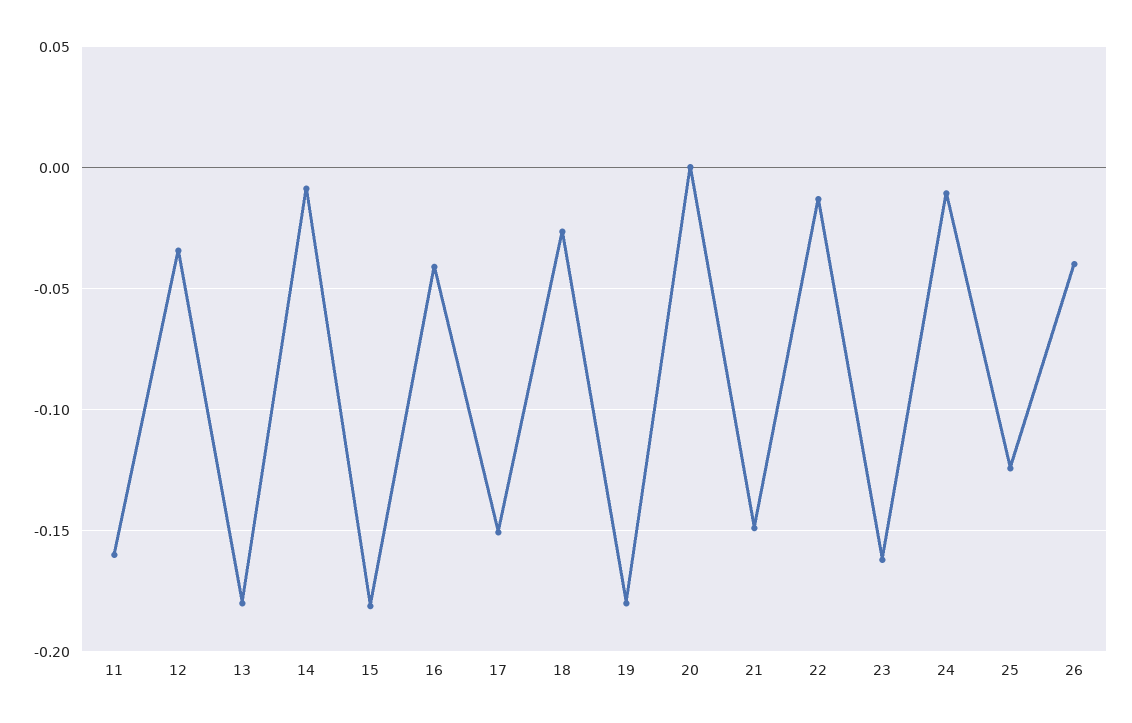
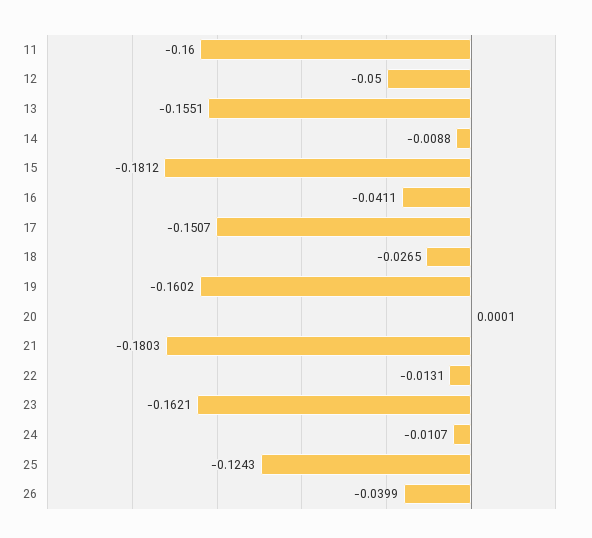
  {
    "11": -0.16,
-   "12": -0.035,
+   "12": -0.05,
-   "13": -0.18,
+   "13": -0.1551,
    "14": -0.0088,
    "15": -0.1812,
    "16": -0.0411,
    "17": -0.1507,
    "18": -0.0265,
-   "19": -0.18,
+   "19": -0.1602,
    "20": 0.0001,
-   "21": -0.15,
+   "21": -0.1803,
    "22": -0.0131,
    "23": -0.1621,
    "24": -0.0107,
    "25": -0.1243,
    "26": -0.0399
  }

